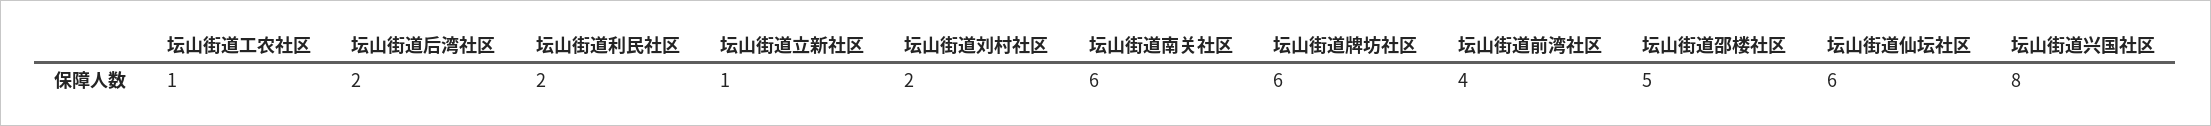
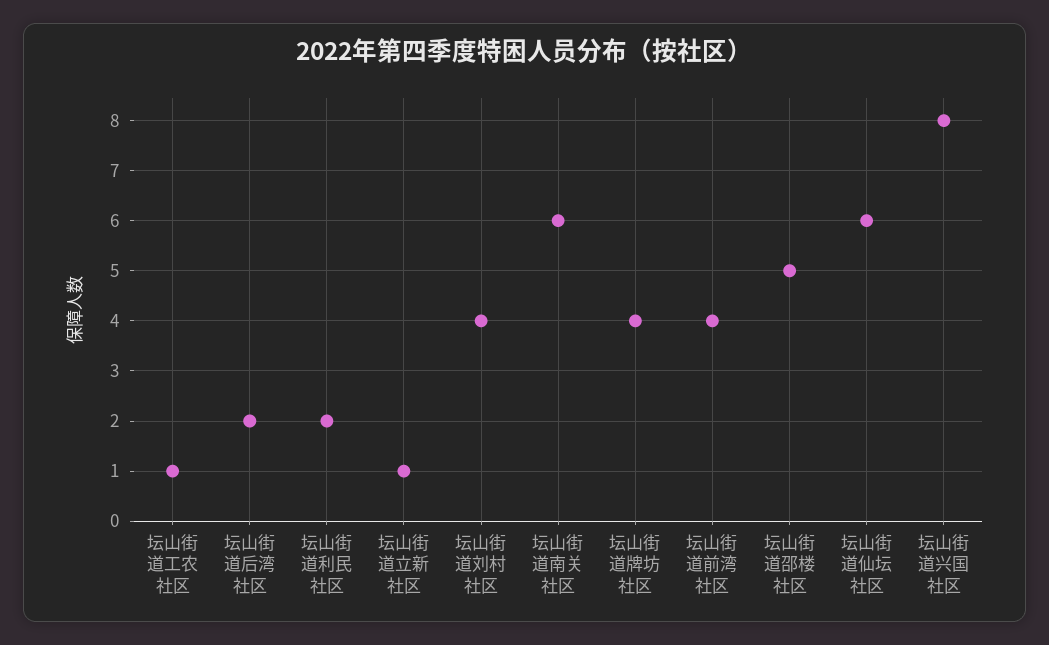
  {
    "坛山街道工农社区": 1,
    "坛山街道后湾社区": 2,
    "坛山街道利民社区": 2,
    "坛山街道立新社区": 1,
-   "坛山街道刘村社区": 2,
+   "坛山街道刘村社区": 4,
    "坛山街道南关社区": 6,
-   "坛山街道牌坊社区": 6,
+   "坛山街道牌坊社区": 4,
    "坛山街道前湾社区": 4,
    "坛山街道邵楼社区": 5,
    "坛山街道仙坛社区": 6,
    "坛山街道兴国社区": 8
  }

